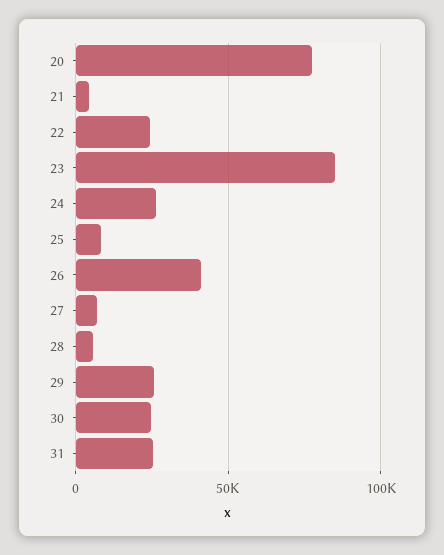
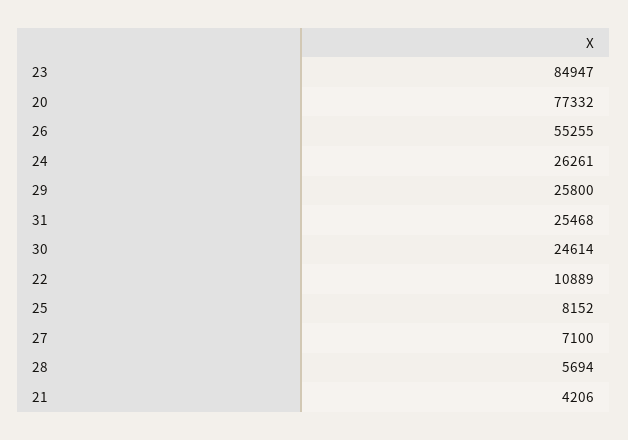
  {
    "20": 77332,
    "21": 4206,
-   "22": 25000,
+   "22": 10889,
    "23": 84947,
    "24": 26261,
    "25": 8152,
-   "26": 40000,
+   "26": 55255,
    "27": 7100,
    "28": 5694,
    "29": 25800,
    "30": 24614,
    "31": 25468
  }

